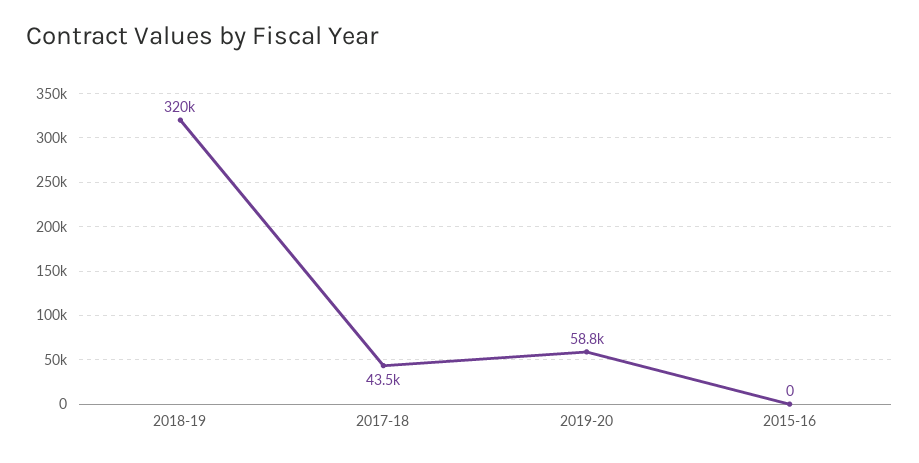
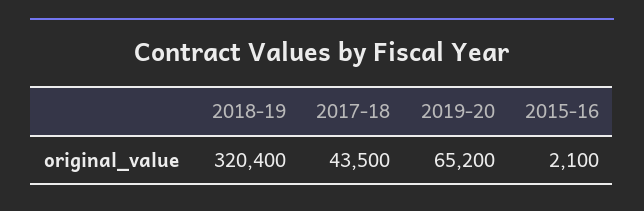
  {
    "2018-19": 320400,
    "2017-18": 43500,
-   "2019-20": 58800,
+   "2019-20": 65200,
-   "2015-16": 0
+   "2015-16": 2100
  }

